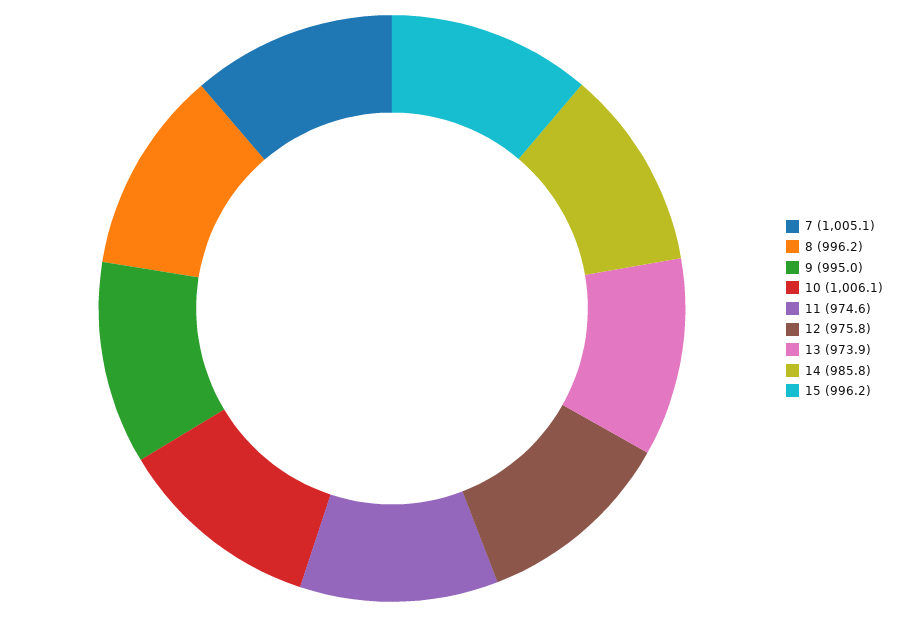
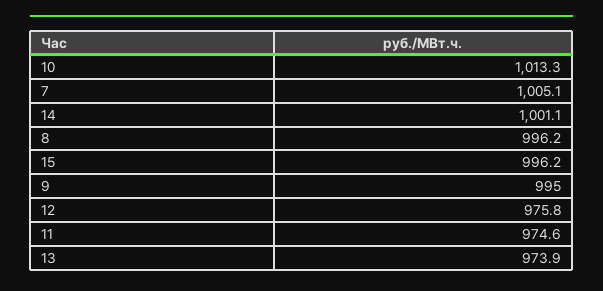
  {
    "7": 1005.1,
    "8": 996.2,
    "9": 995,
-   "10": 1006.1,
+   "10": 1013.3,
    "11": 974.6,
    "12": 975.8,
    "13": 973.9,
-   "14": 985.8,
+   "14": 1001.1,
    "15": 996.2
  }

